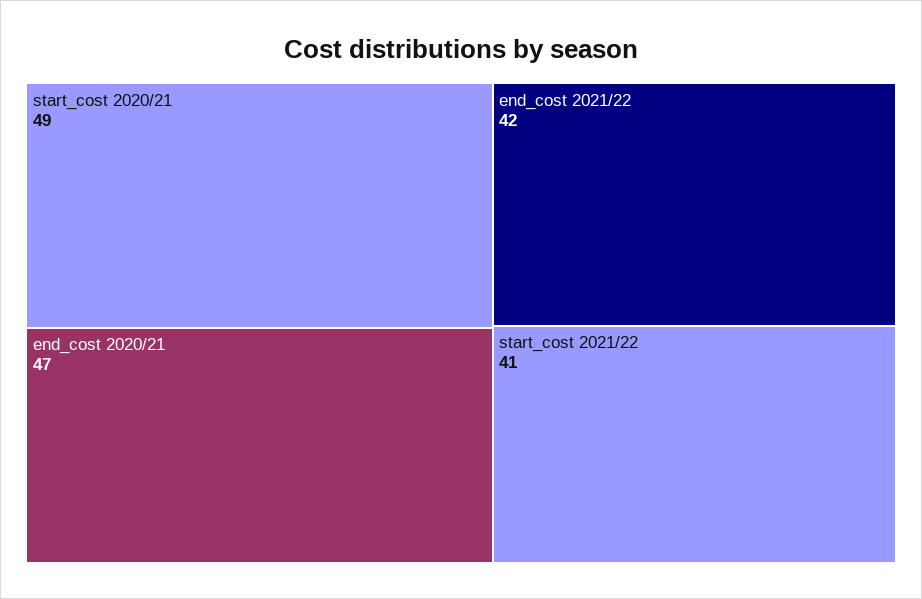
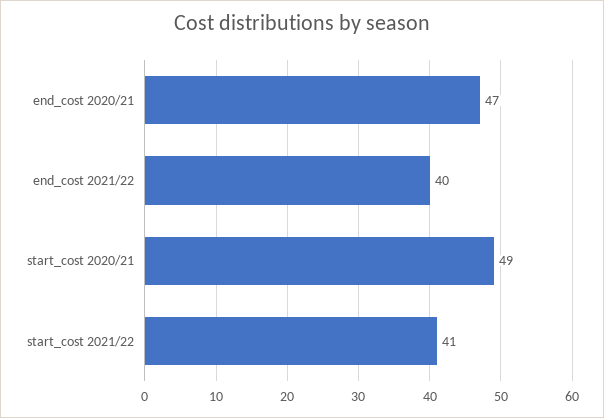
  {
    "start_cost 2020/21": 49,
    "end_cost 2020/21": 47,
-   "end_cost 2021/22": 42,
+   "end_cost 2021/22": 40,
    "start_cost 2021/22": 41
  }

